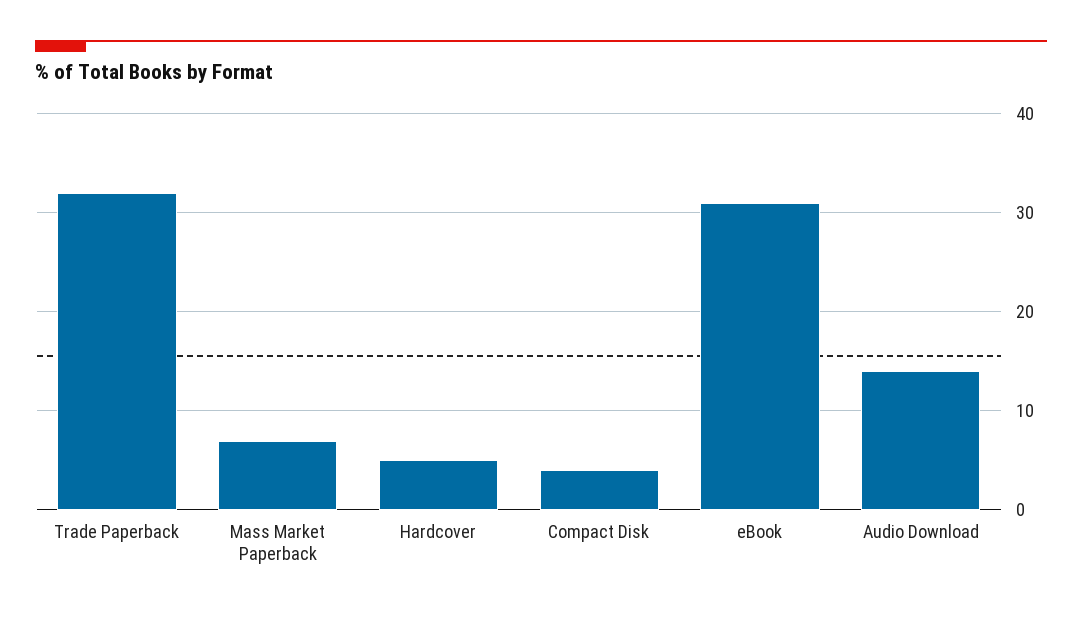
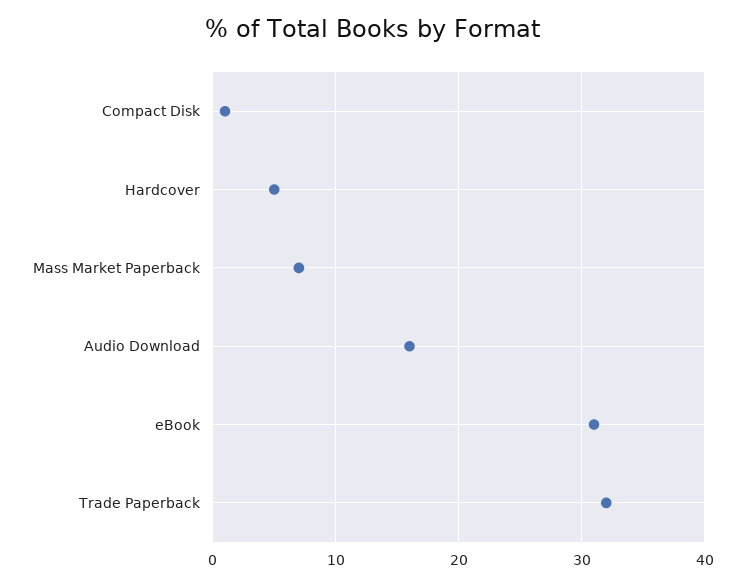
  {
    "Trade Paperback": 32,
    "Mass Market Paperback": 7,
    "Hardcover": 5,
-   "Compact Disk": 4,
+   "Compact Disk": 1,
    "eBook": 31,
-   "Audio Download": 14
+   "Audio Download": 16
  }

